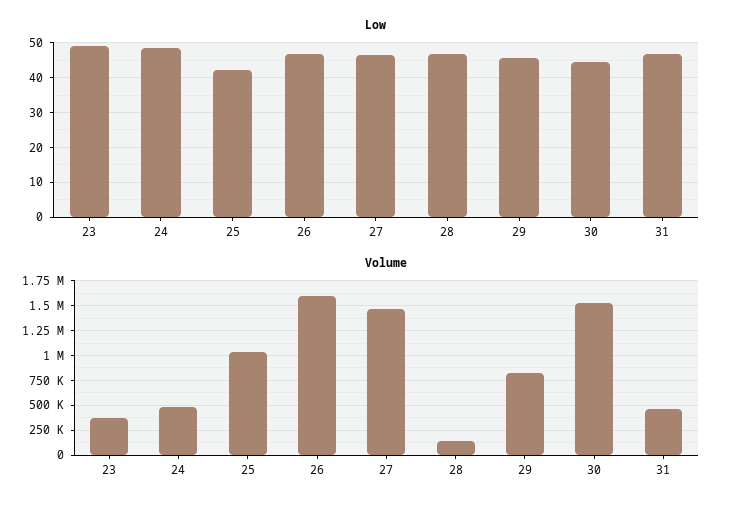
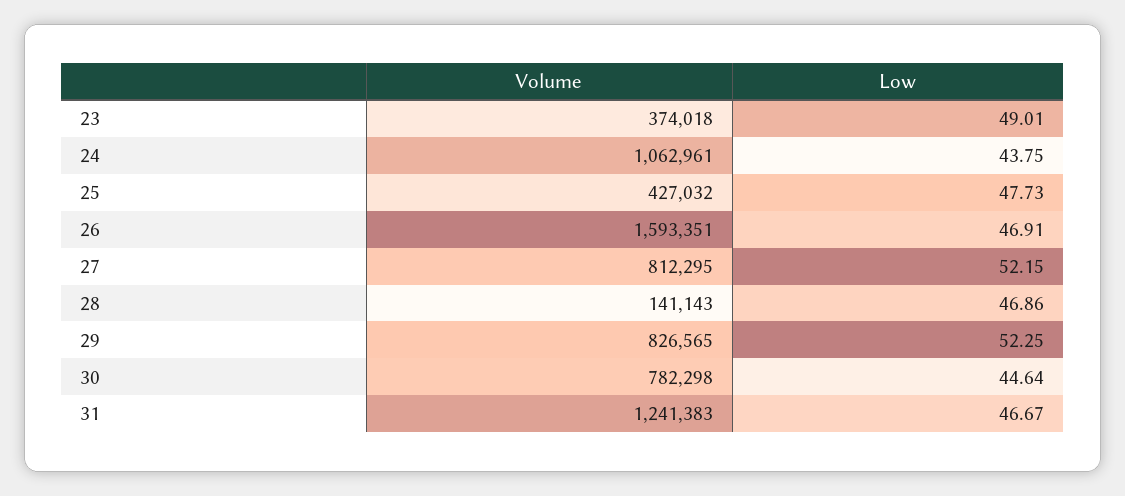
  {
    "Low": {
      "23": 49.01,
-     "24": 48,
+     "24": 43.75,
-     "25": 42,
+     "25": 47.73,
      "26": 46.91,
-     "27": 46,
+     "27": 52.15,
      "28": 46.86,
-     "29": 46,
+     "29": 52.25,
      "30": 44.64,
      "31": 46.67
    },
    "Volume": {
      "23": 374018,
-     "24": 500000,
+     "24": 1062961,
-     "25": 1000000,
+     "25": 427032,
      "26": 1593351,
-     "27": 1500000,
+     "27": 812295,
      "28": 141143,
      "29": 826565,
-     "30": 1500000,
+     "30": 782298,
-     "31": 500000
+     "31": 1241383
    }
  }

